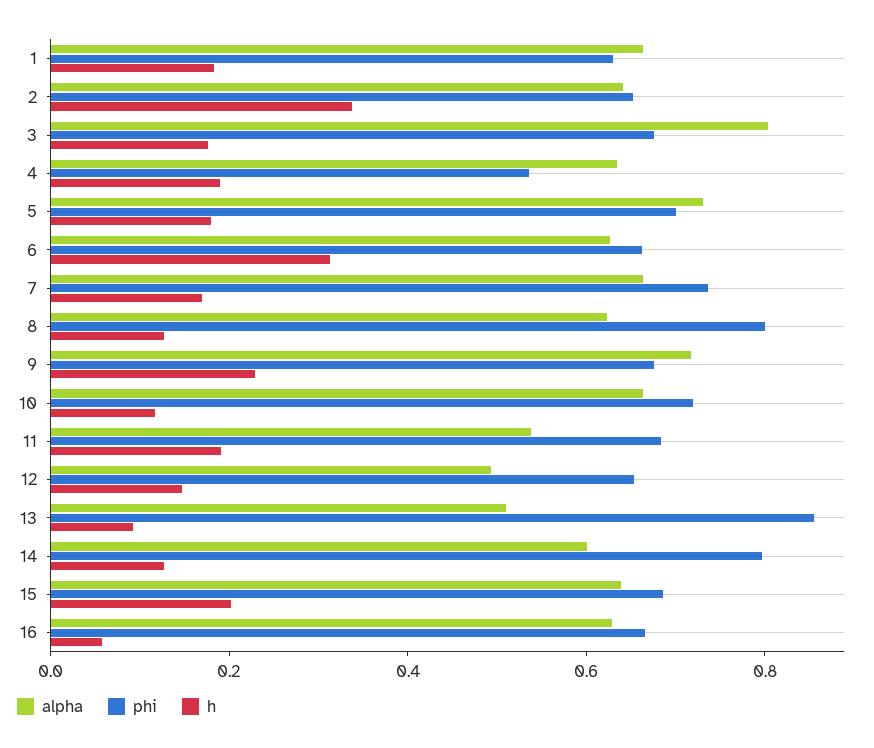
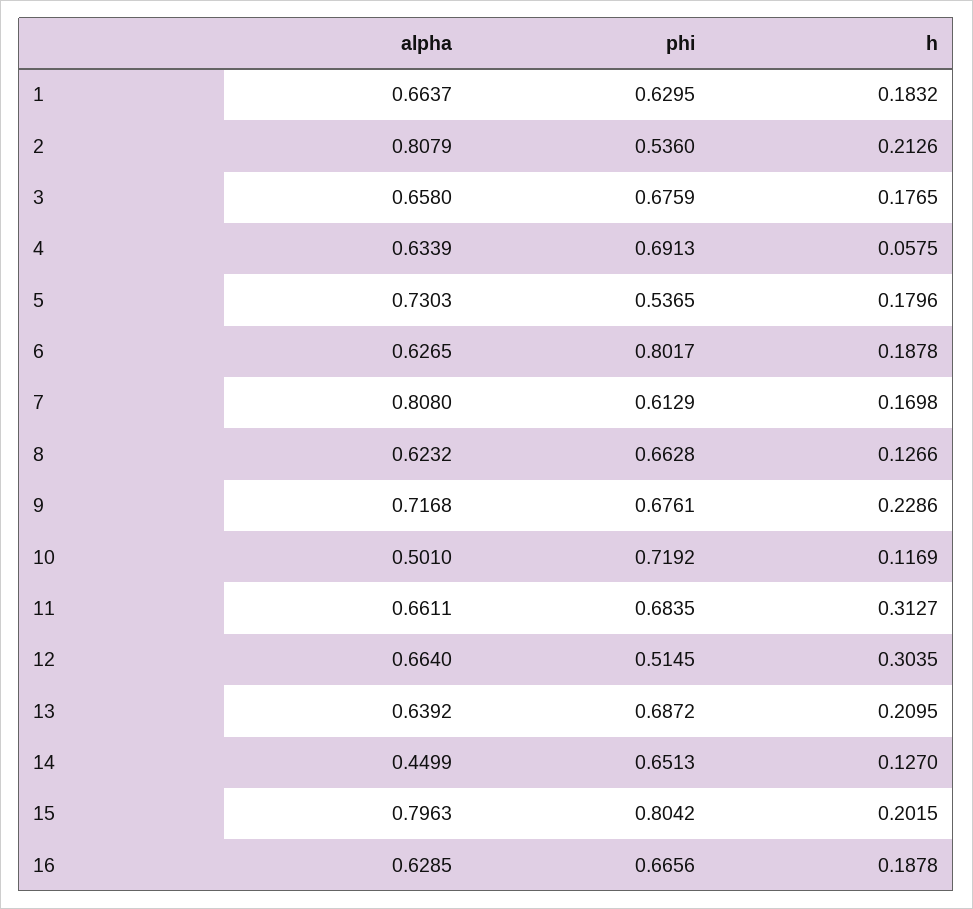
  {
    "alpha": {
      "1": 0.6637,
-     "2": 0.65,
+     "2": 0.8079,
-     "3": 0.8,
+     "3": 0.658,
      "4": 0.6339,
      "5": 0.7303,
      "6": 0.6265,
-     "7": 0.65,
+     "7": 0.808,
      "8": 0.6232,
      "9": 0.7168,
-     "10": 0.65,
+     "10": 0.501,
-     "11": 0.55,
+     "11": 0.6611,
-     "12": 0.5,
+     "12": 0.664,
-     "13": 0.5,
+     "13": 0.6392,
-     "14": 0.6,
+     "14": 0.4499,
-     "15": 0.65,
+     "15": 0.7963,
      "16": 0.6285
    },
    "phi": {
      "1": 0.6295,
-     "2": 0.65,
+     "2": 0.536,
      "3": 0.6759,
-     "4": 0.55,
+     "4": 0.6913,
-     "5": 0.7,
+     "5": 0.5365,
-     "6": 0.65,
+     "6": 0.8017,
-     "7": 0.75,
+     "7": 0.6129,
-     "8": 0.8,
+     "8": 0.6628,
      "9": 0.6761,
      "10": 0.7192,
      "11": 0.6835,
-     "12": 0.65,
+     "12": 0.5145,
-     "13": 0.85,
+     "13": 0.6872,
-     "14": 0.8,
+     "14": 0.6513,
-     "15": 0.7,
+     "15": 0.8042,
      "16": 0.6656
    },
    "h": {
      "1": 0.1832,
-     "2": 0.35,
+     "2": 0.2126,
      "3": 0.1765,
-     "4": 0.2,
+     "4": 0.0575,
      "5": 0.1796,
-     "6": 0.3,
+     "6": 0.1878,
      "7": 0.1698,
      "8": 0.1266,
      "9": 0.2286,
      "10": 0.1169,
-     "11": 0.2,
+     "11": 0.3127,
-     "12": 0.15,
+     "12": 0.3035,
-     "13": 0.1,
+     "13": 0.2095,
      "14": 0.127,
      "15": 0.2015,
-     "16": 0.05
+     "16": 0.1878
    }
  }

